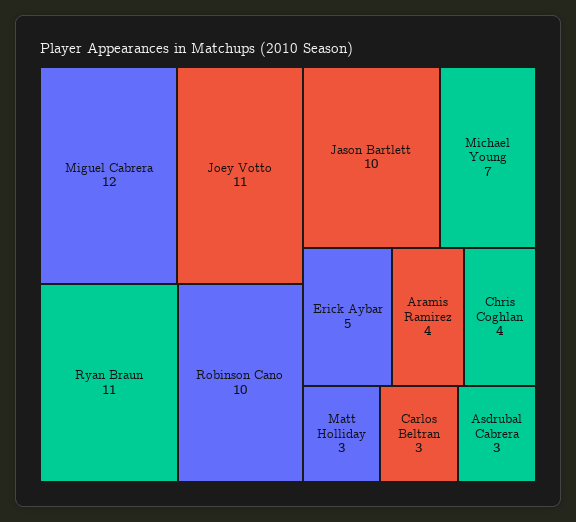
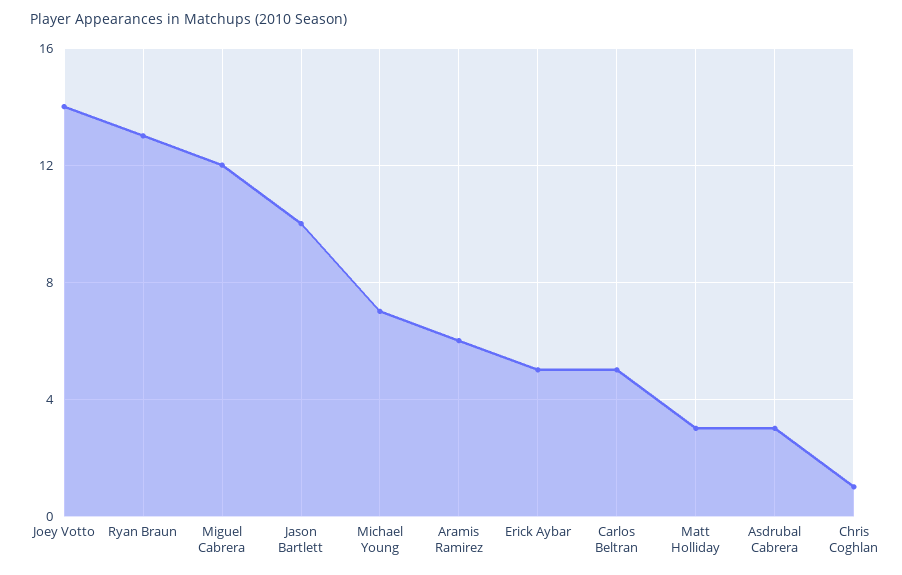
  {
    "Miguel Cabrera": 12,
-   "Joey Votto": 11,
+   "Joey Votto": 14,
-   "Ryan Braun": 11,
+   "Ryan Braun": 13,
-   "Robinson Cano": 10,
    "Jason Bartlett": 10,
    "Michael Young": 7,
    "Erick Aybar": 5,
-   "Aramis Ramirez": 4,
+   "Aramis Ramirez": 6,
-   "Chris Coghlan": 4,
+   "Chris Coghlan": 1,
    "Matt Holliday": 3,
-   "Carlos Beltran": 3,
+   "Carlos Beltran": 5,
    "Asdrubal Cabrera": 3
  }

